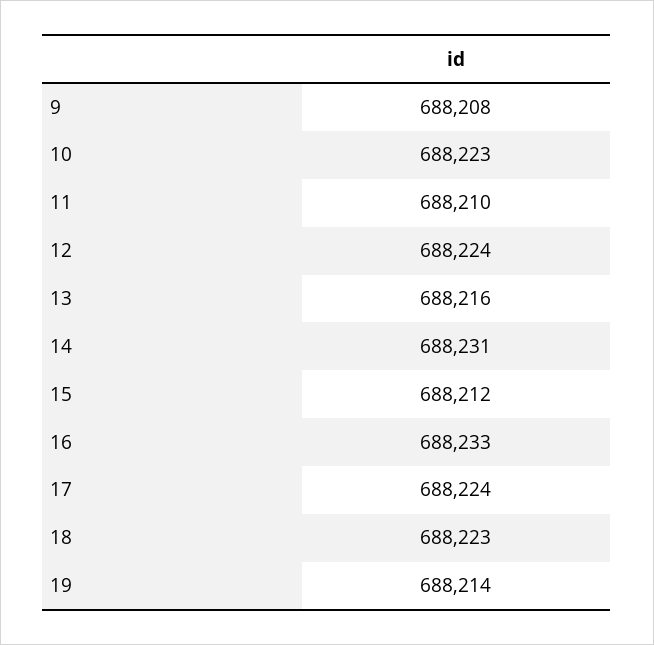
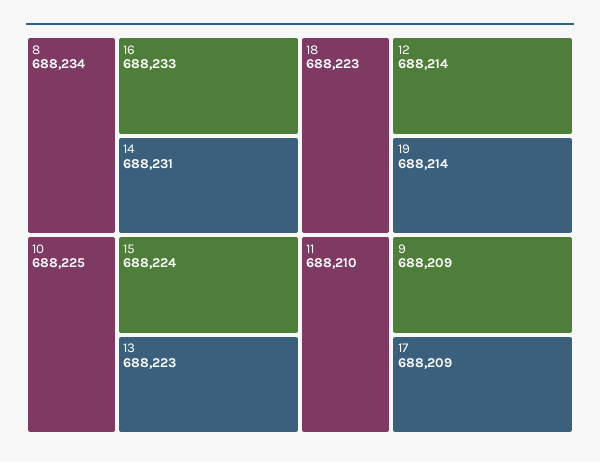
  {
-   "9": 688208,
+   "9": 688209,
-   "10": 688223,
+   "10": 688225,
    "11": 688210,
-   "12": 688224,
+   "12": 688214,
-   "13": 688216,
+   "13": 688223,
    "14": 688231,
-   "15": 688212,
+   "15": 688224,
    "16": 688233,
-   "17": 688224,
+   "17": 688209,
    "18": 688223,
-   "19": 688214
+   "19": 688214,
+   "8": 688234
  }

